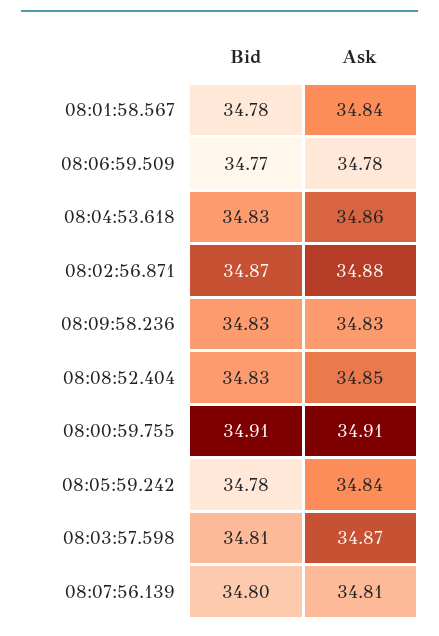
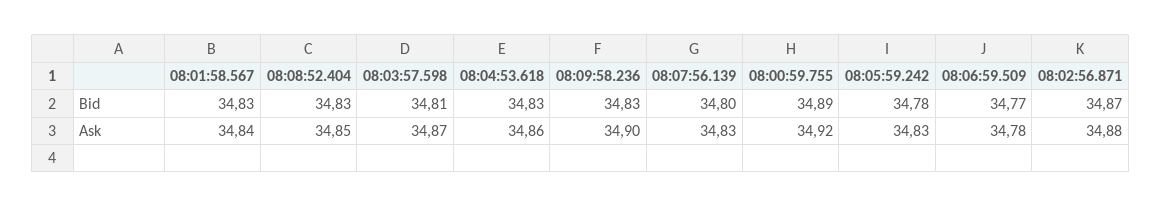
  {
    "Bid": {
-     "08:01:58.567": 34.78,
+     "08:01:58.567": 34.83,
      "08:06:59.509": 34.77,
      "08:04:53.618": 34.83,
      "08:02:56.871": 34.87,
      "08:09:58.236": 34.83,
      "08:08:52.404": 34.83,
-     "08:00:59.755": 34.91,
+     "08:00:59.755": 34.89,
      "08:05:59.242": 34.78,
      "08:03:57.598": 34.81,
      "08:07:56.139": 34.8
    },
    "Ask": {
      "08:01:58.567": 34.84,
      "08:06:59.509": 34.78,
      "08:04:53.618": 34.86,
      "08:02:56.871": 34.88,
-     "08:09:58.236": 34.83,
+     "08:09:58.236": 34.9,
      "08:08:52.404": 34.85,
-     "08:00:59.755": 34.91,
+     "08:00:59.755": 34.92,
-     "08:05:59.242": 34.84,
+     "08:05:59.242": 34.83,
      "08:03:57.598": 34.87,
-     "08:07:56.139": 34.81
+     "08:07:56.139": 34.83
    }
  }

